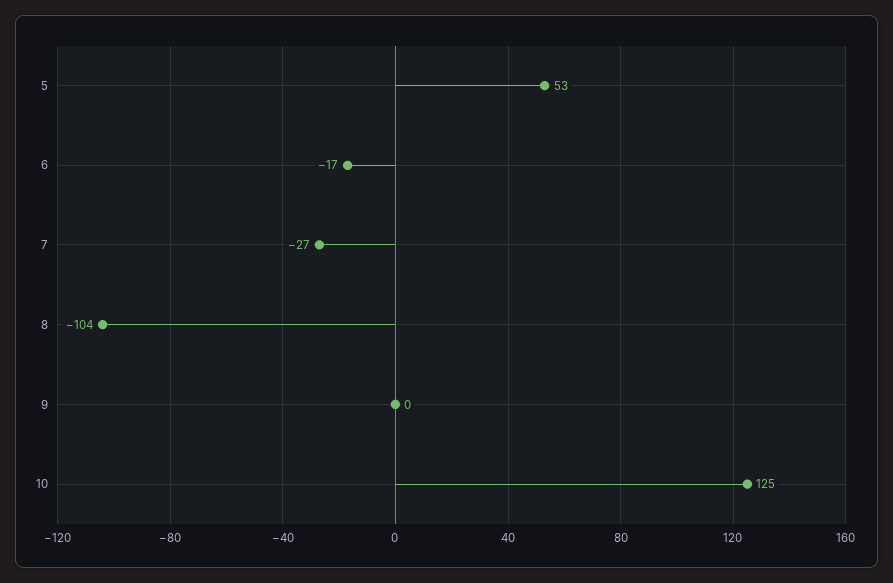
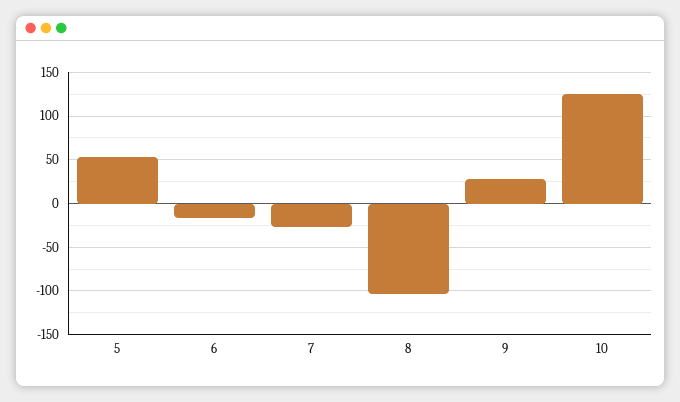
  {
    "5": 53,
    "6": -17,
    "7": -27,
    "8": -104,
-   "9": 0,
+   "9": 30,
    "10": 125
  }

